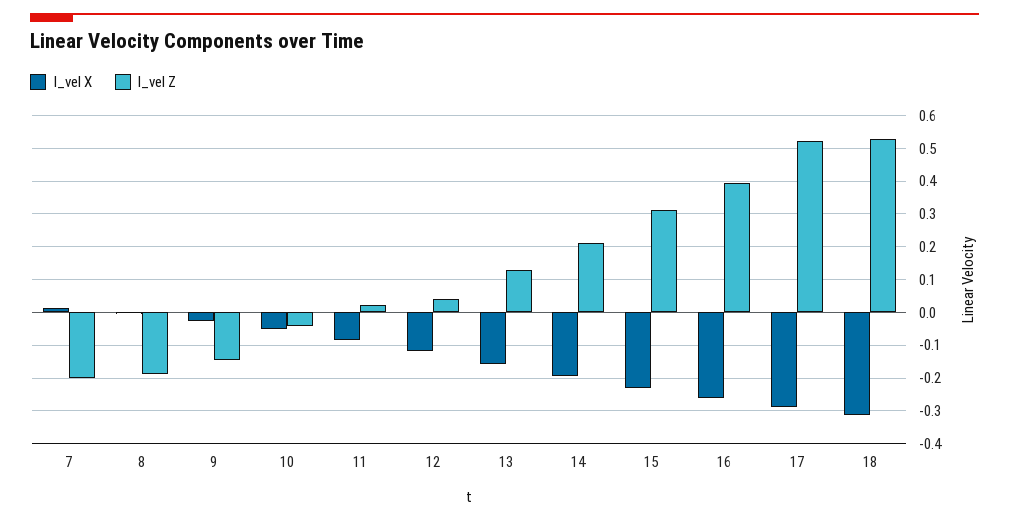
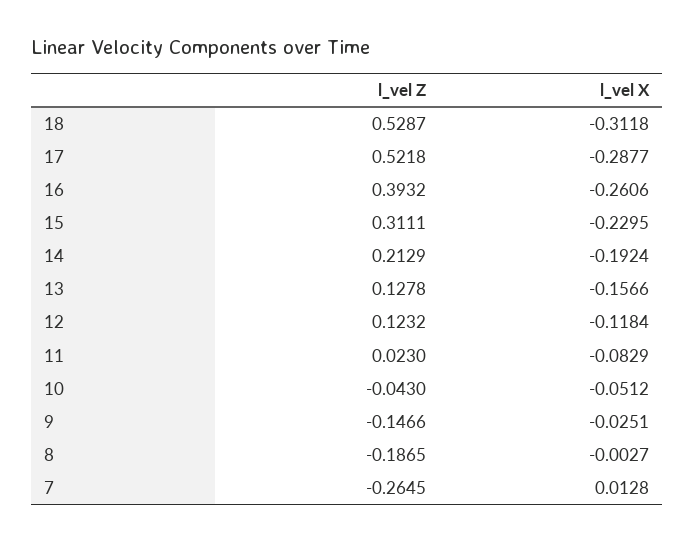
  {
    "l_vel X": {
      "7": 0.0128,
      "8": -0.0027,
      "9": -0.0251,
      "10": -0.0512,
      "11": -0.0829,
      "12": -0.1184,
      "13": -0.1566,
      "14": -0.1924,
      "15": -0.2295,
      "16": -0.2606,
      "17": -0.2877,
      "18": -0.3118
    },
    "l_vel Z": {
-     "7": -0.2,
+     "7": -0.2645,
      "8": -0.1865,
      "9": -0.1466,
      "10": -0.043,
      "11": 0.023,
-     "12": 0.04,
+     "12": 0.1232,
      "13": 0.1278,
      "14": 0.2129,
      "15": 0.3111,
      "16": 0.3932,
      "17": 0.5218,
      "18": 0.5287
    }
  }

